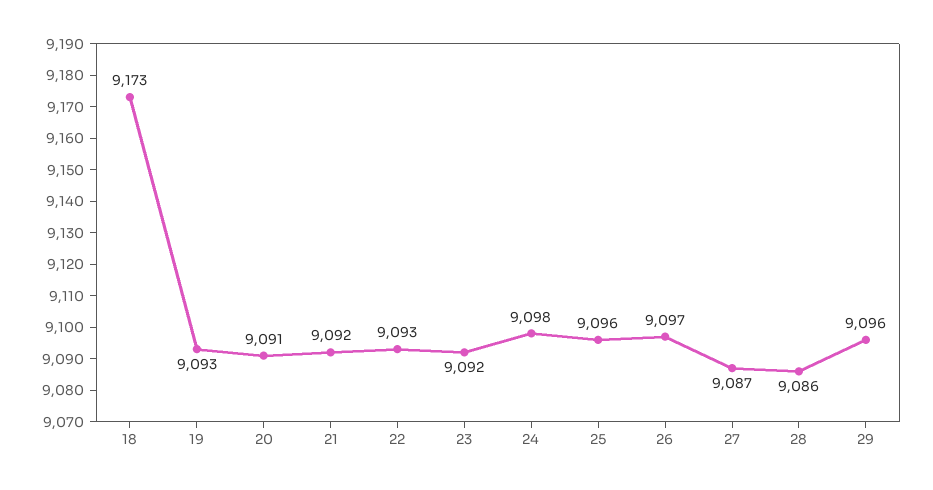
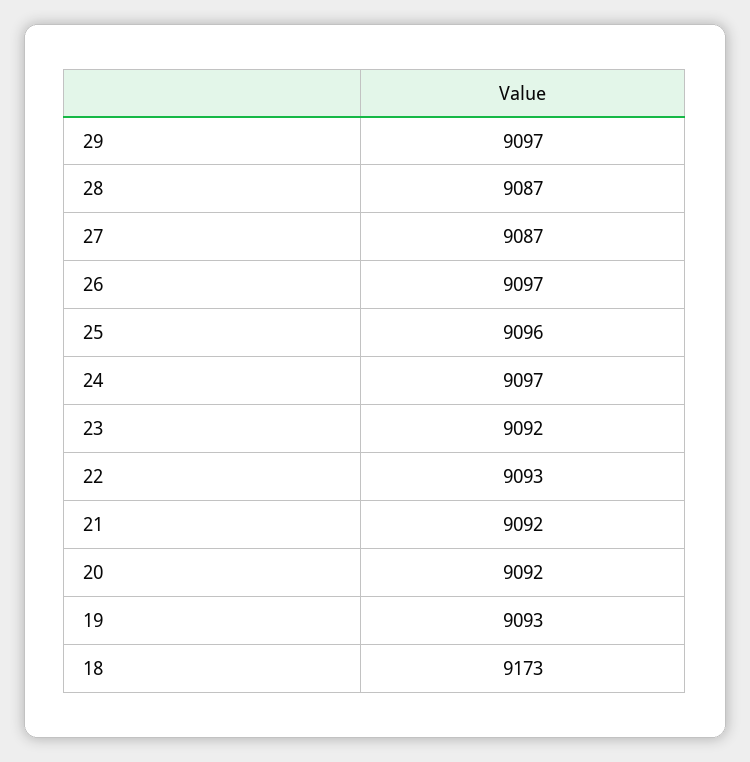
  {
    "18": 9173,
    "19": 9093,
-   "20": 9091,
+   "20": 9092,
    "21": 9092,
    "22": 9093,
    "23": 9092,
-   "24": 9098,
+   "24": 9097,
    "25": 9096,
    "26": 9097,
    "27": 9087,
-   "28": 9086,
+   "28": 9087,
-   "29": 9096
+   "29": 9097
  }

